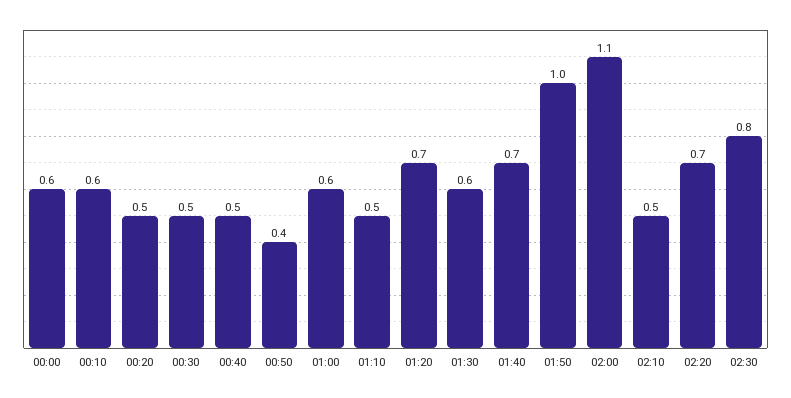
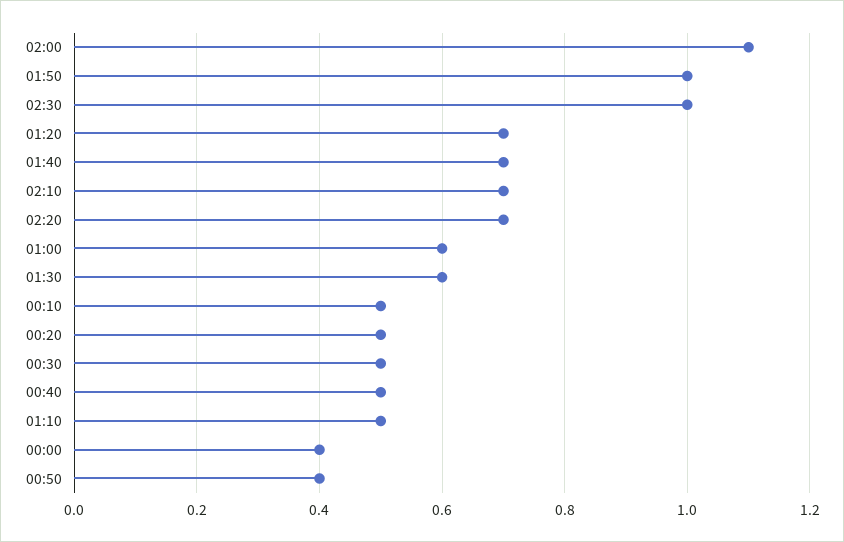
  {
-   "00:00": 0.6,
+   "00:00": 0.4,
-   "00:10": 0.6,
+   "00:10": 0.5,
    "00:20": 0.5,
    "00:30": 0.5,
    "00:40": 0.5,
    "00:50": 0.4,
    "01:00": 0.6,
    "01:10": 0.5,
    "01:20": 0.7,
    "01:30": 0.6,
    "01:40": 0.7,
    "01:50": 1,
    "02:00": 1.1,
-   "02:10": 0.5,
+   "02:10": 0.7,
    "02:20": 0.7,
-   "02:30": 0.8
+   "02:30": 1
  }

